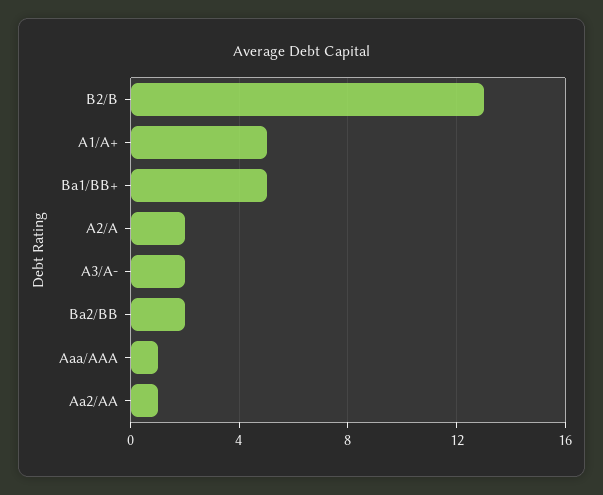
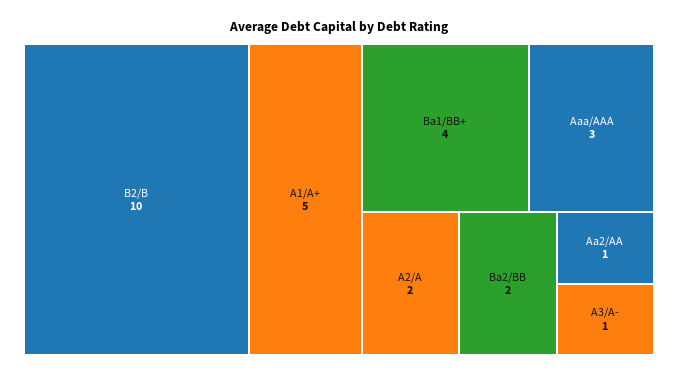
  {
-   "B2/B": 13,
+   "B2/B": 10,
    "A1/A+": 5,
-   "Ba1/BB+": 5,
+   "Ba1/BB+": 4,
    "A2/A": 2,
-   "A3/A-": 2,
+   "A3/A-": 1,
    "Ba2/BB": 2,
-   "Aaa/AAA": 1,
+   "Aaa/AAA": 3,
    "Aa2/AA": 1
  }

